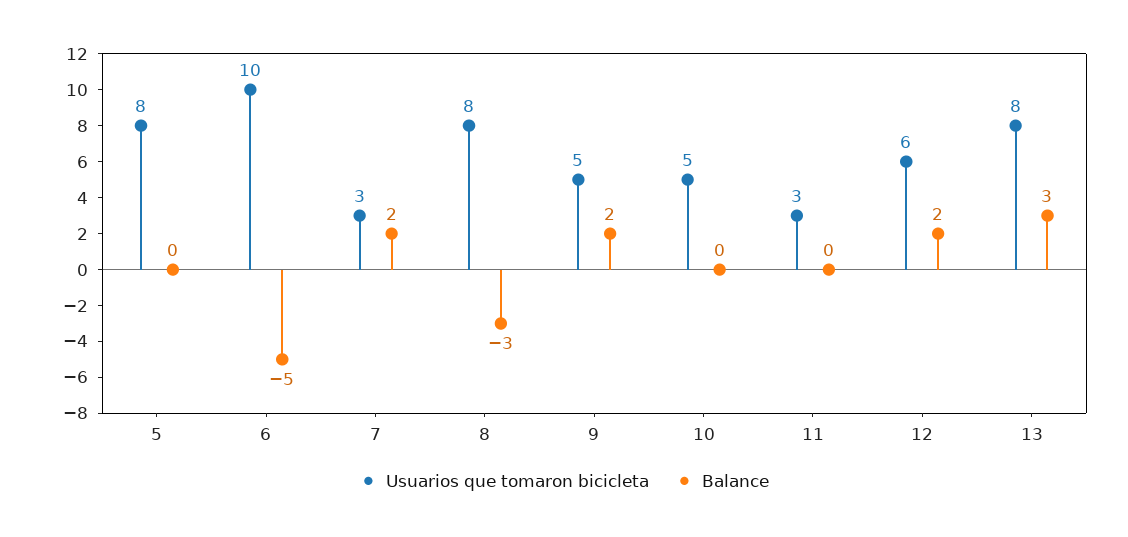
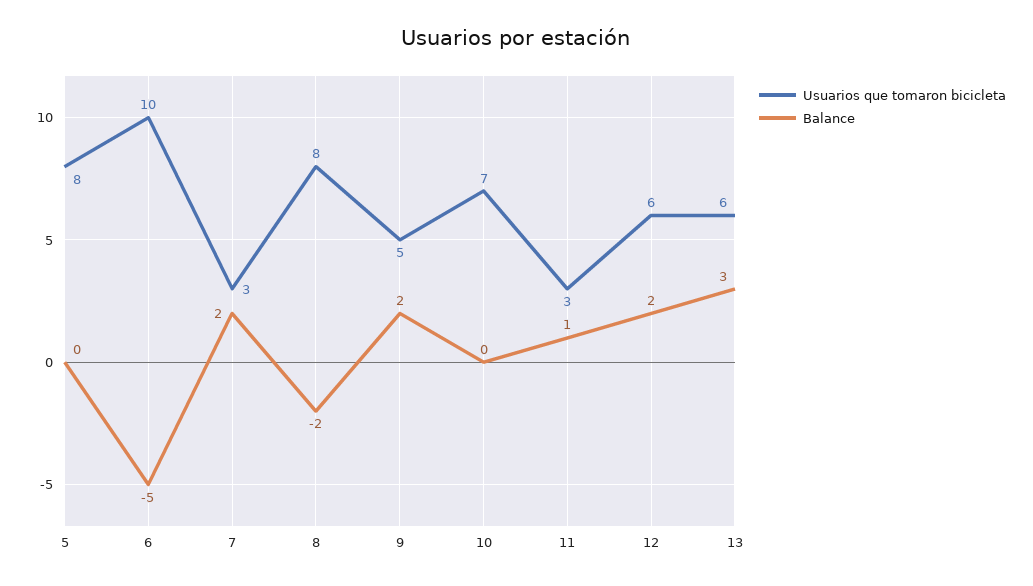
  {
    "Usuarios que tomaron bicicleta": {
      "5": 8,
      "6": 10,
      "7": 3,
      "8": 8,
      "9": 5,
-     "10": 5,
+     "10": 7,
      "11": 3,
      "12": 6,
-     "13": 8
+     "13": 6
    },
    "Balance": {
      "5": 0,
      "6": -5,
      "7": 2,
-     "8": -3,
+     "8": -2,
      "9": 2,
      "10": 0,
-     "11": 0,
+     "11": 1,
      "12": 2,
      "13": 3
    }
  }

